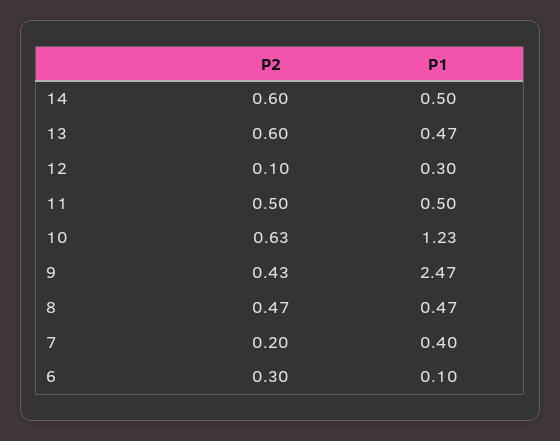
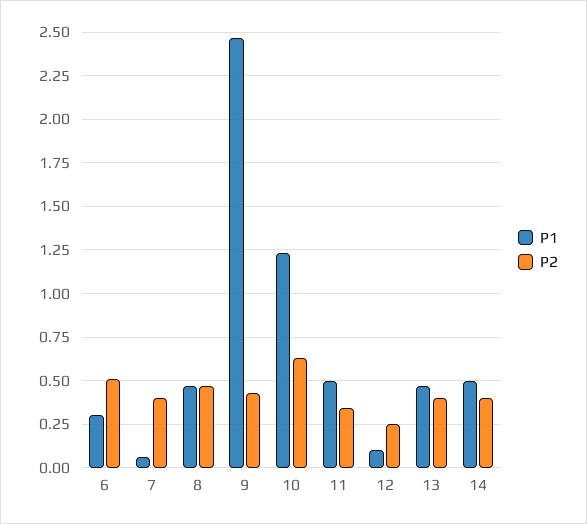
  {
    "P2": {
-     "14": 0.6,
+     "14": 0.4,
-     "13": 0.6,
+     "13": 0.4,
-     "12": 0.1,
+     "12": 0.25,
-     "11": 0.5,
+     "11": 0.35,
      "10": 0.63,
      "9": 0.43,
      "8": 0.47,
-     "7": 0.2,
+     "7": 0.4,
-     "6": 0.3
+     "6": 0.5
    },
    "P1": {
      "14": 0.5,
      "13": 0.47,
-     "12": 0.3,
+     "12": 0.1,
      "11": 0.5,
      "10": 1.23,
      "9": 2.47,
      "8": 0.47,
-     "7": 0.4,
+     "7": 0.05,
-     "6": 0.1
+     "6": 0.3
    }
  }

